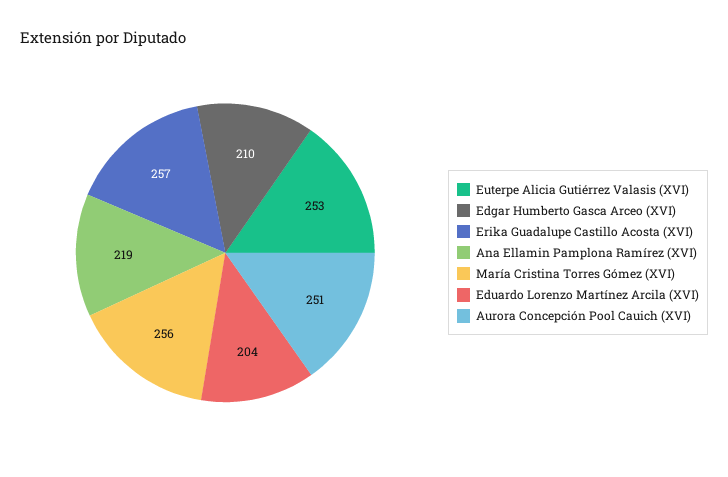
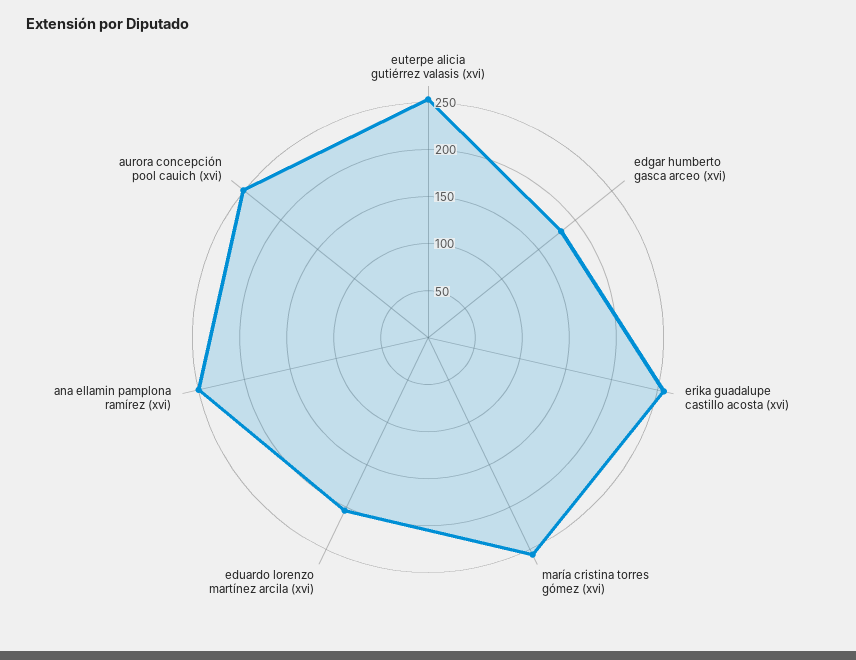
  {
    "Euterpe Alicia Gutiérrez Valasis (XVI)": 253,
-   "Edgar Humberto Gasca Arceo (XVI)": 210,
+   "Edgar Humberto Gasca Arceo (XVI)": 180,
    "Erika Guadalupe Castillo Acosta (XVI)": 257,
-   "Ana Ellamin Pamplona Ramírez (XVI)": 219,
+   "Ana Ellamin Pamplona Ramírez (XVI)": 250,
    "María Cristina Torres Gómez (XVI)": 256,
    "Eduardo Lorenzo Martínez Arcila (XVI)": 204,
    "Aurora Concepción Pool Cauich (XVI)": 251
  }

